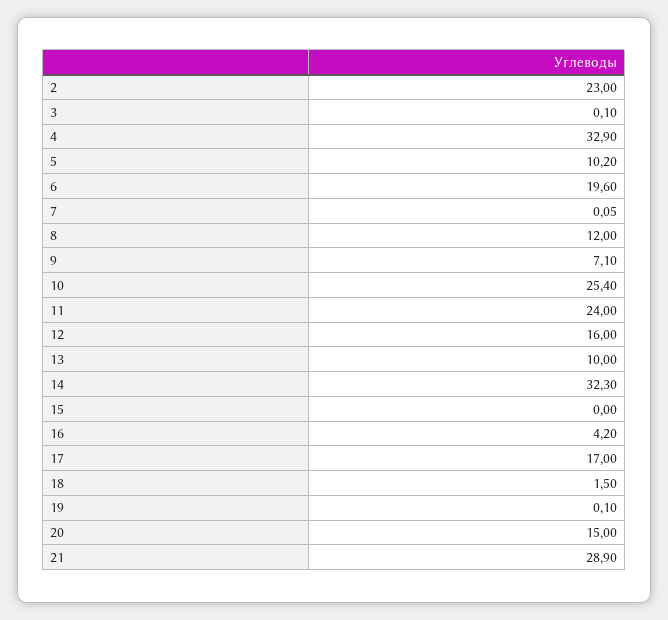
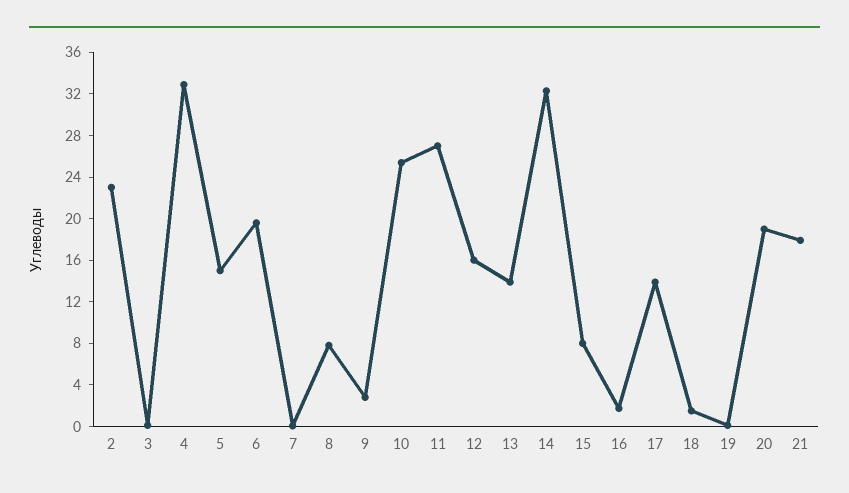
  {
    "2": 23,
    "3": 0.1,
    "4": 32.9,
-   "5": 10.2,
+   "5": 15,
    "6": 19.6,
    "7": 0.05,
-   "8": 12,
+   "8": 8,
-   "9": 7.1,
+   "9": 3,
    "10": 25.4,
-   "11": 24,
+   "11": 27,
    "12": 16,
-   "13": 10,
+   "13": 14,
    "14": 32.3,
-   "15": 0,
+   "15": 8,
-   "16": 4.2,
+   "16": 2,
-   "17": 17,
+   "17": 14,
    "18": 1.5,
    "19": 0.1,
-   "20": 15,
+   "20": 19,
-   "21": 28.9
+   "21": 18
  }

